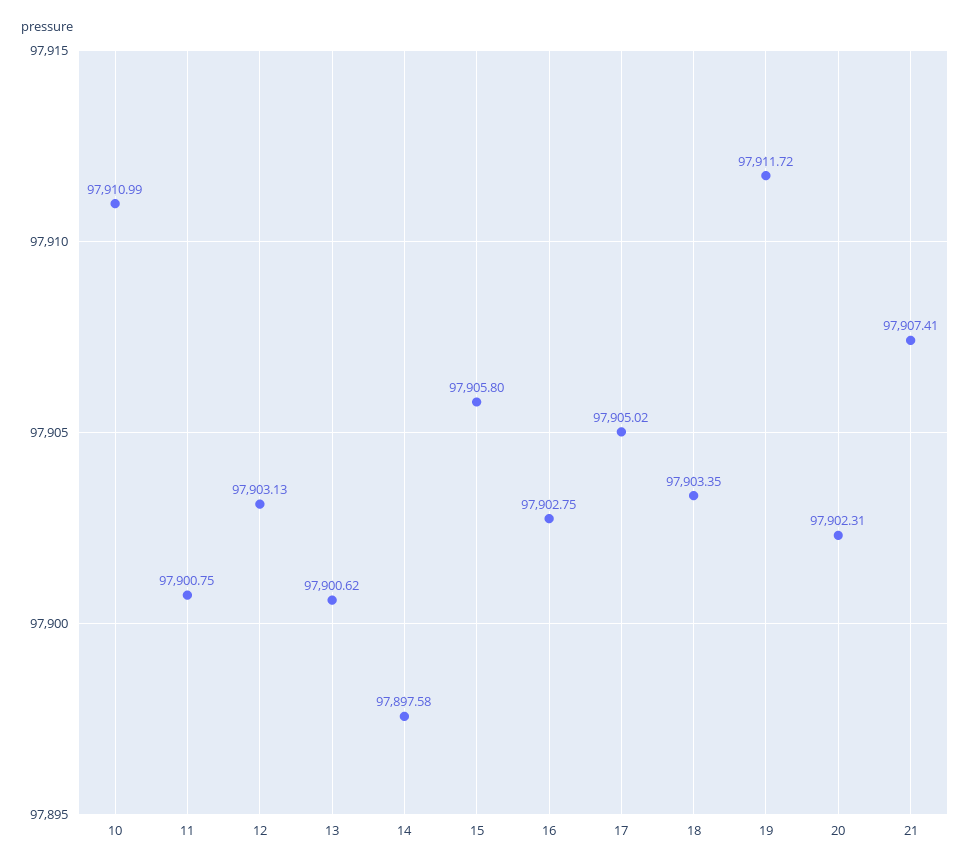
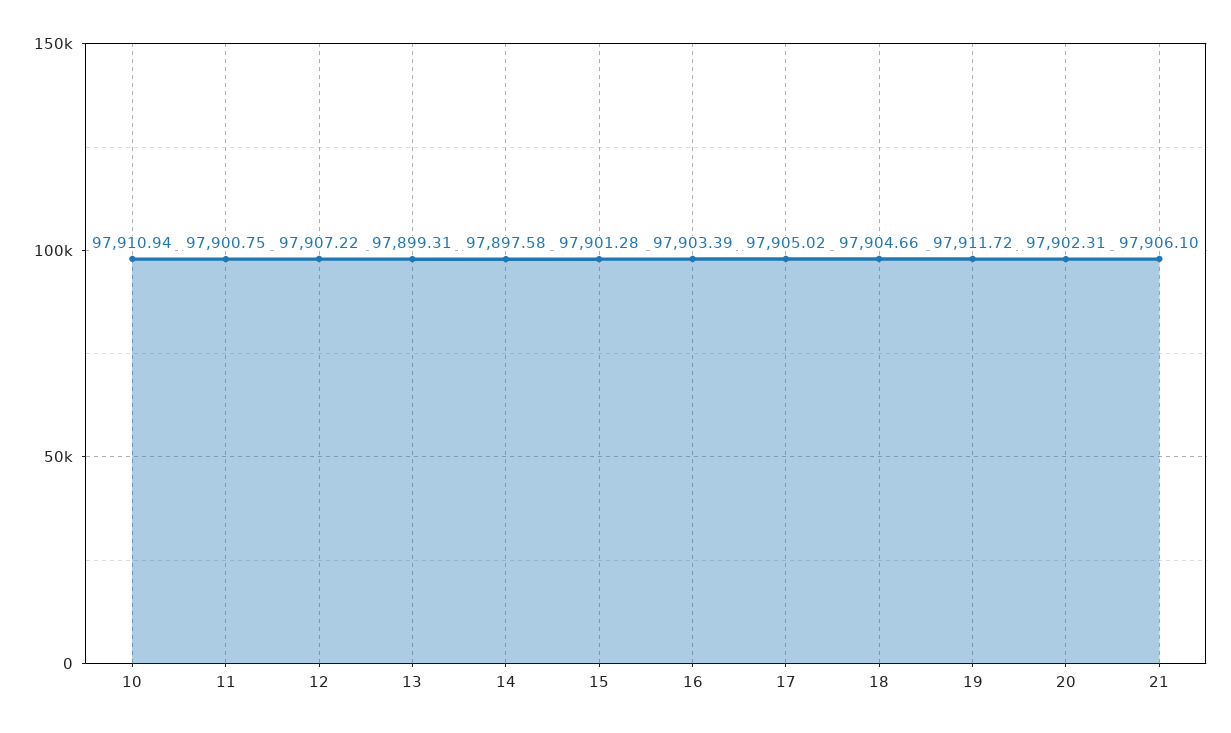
  {
-   "10": 97910.99,
+   "10": 97910.94,
    "11": 97900.75,
-   "12": 97903.13,
+   "12": 97907.22,
-   "13": 97900.62,
+   "13": 97899.31,
    "14": 97897.58,
-   "15": 97905.8,
+   "15": 97901.28,
-   "16": 97902.75,
+   "16": 97903.39,
    "17": 97905.02,
-   "18": 97903.35,
+   "18": 97904.66,
    "19": 97911.72,
    "20": 97902.31,
-   "21": 97907.41
+   "21": 97906.1
  }

